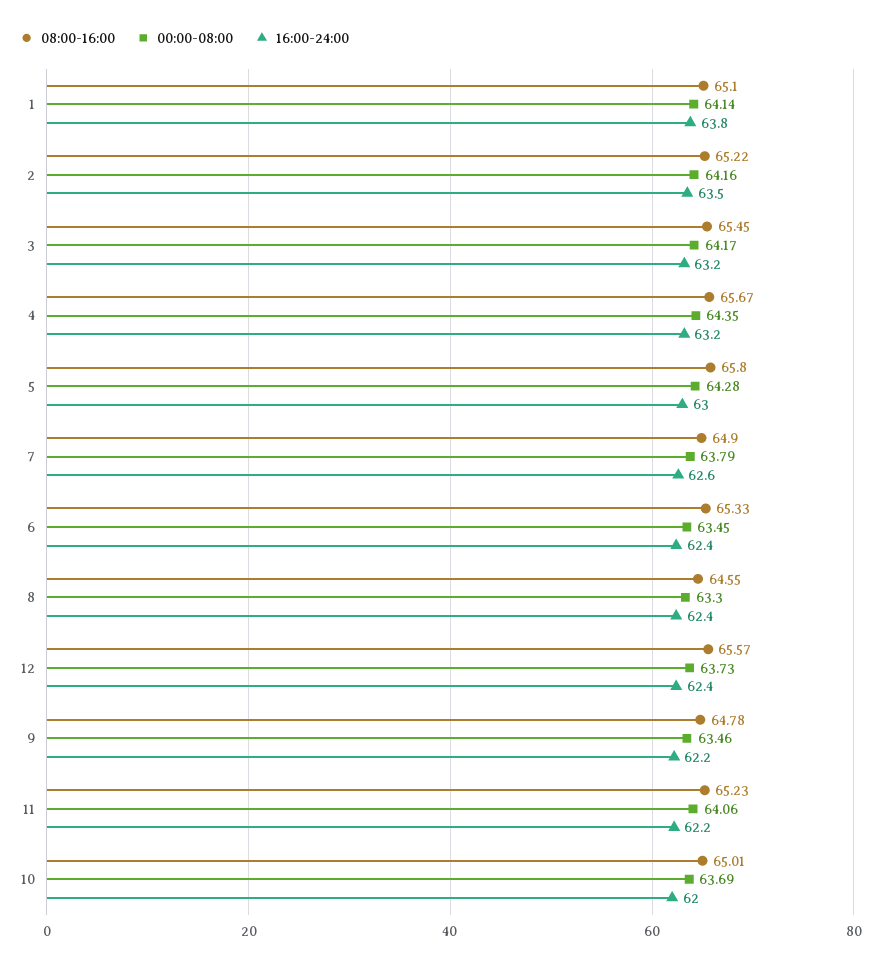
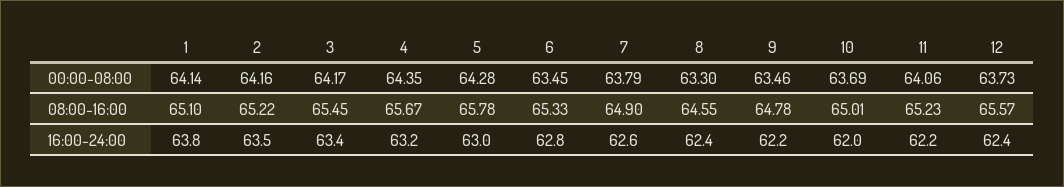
  {
    "08:00-16:00": {
      "1": 65.1,
      "2": 65.22,
      "3": 65.45,
      "4": 65.67,
-     "5": 65.8,
+     "5": 65.78,
      "7": 64.9,
      "6": 65.33,
      "8": 64.55,
      "12": 65.57,
      "9": 64.78,
      "11": 65.23,
      "10": 65.01
    },
    "00:00-08:00": {
      "1": 64.14,
      "2": 64.16,
      "3": 64.17,
      "4": 64.35,
      "5": 64.28,
      "7": 63.79,
      "6": 63.45,
      "8": 63.3,
      "12": 63.73,
      "9": 63.46,
      "11": 64.06,
      "10": 63.69
    },
    "16:00-24:00": {
      "1": 63.8,
      "2": 63.5,
-     "3": 63.2,
+     "3": 63.4,
      "4": 63.2,
      "5": 63,
      "7": 62.6,
-     "6": 62.4,
+     "6": 62.8,
      "8": 62.4,
      "12": 62.4,
      "9": 62.2,
      "11": 62.2,
      "10": 62
    }
  }

